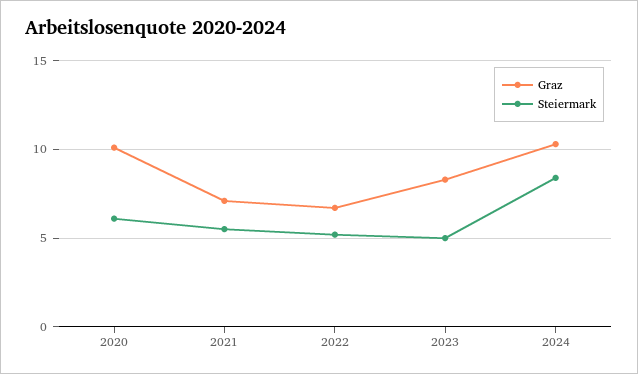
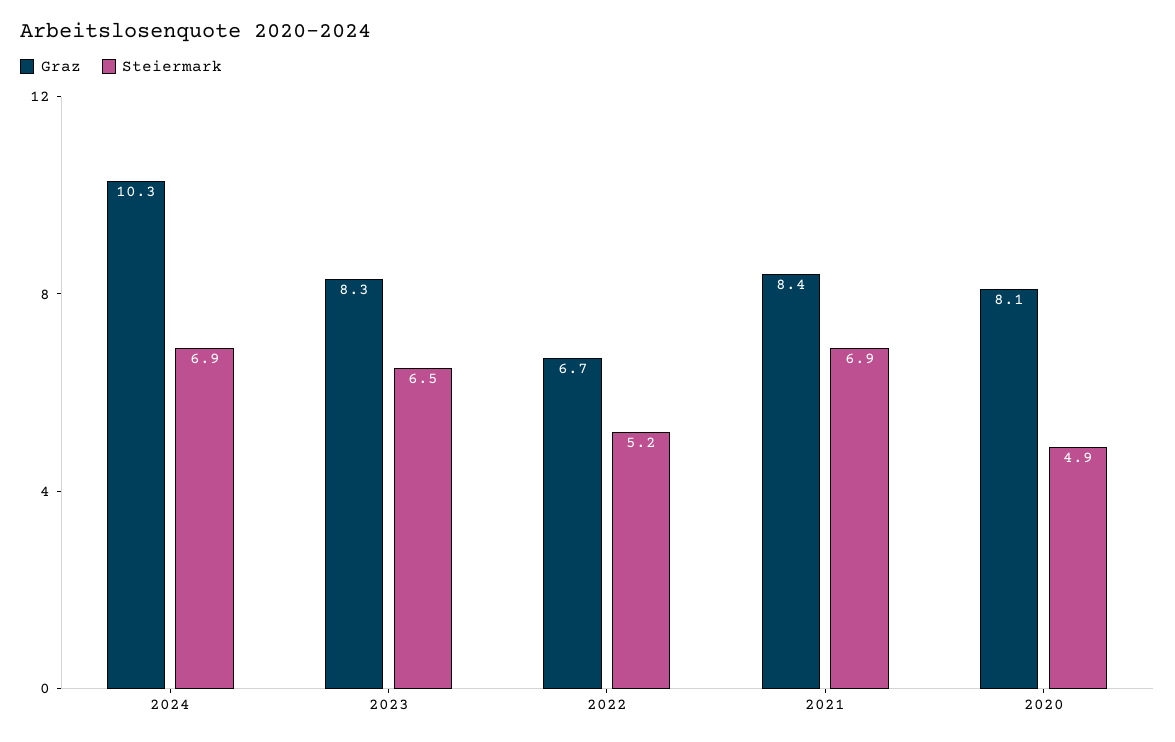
  {
    "Graz": {
-     "2020": 10,
+     "2020": 8.1,
-     "2021": 7,
+     "2021": 8.4,
      "2022": 6.7,
      "2023": 8.3,
      "2024": 10.3
    },
    "Steiermark": {
-     "2020": 6,
+     "2020": 4.9,
-     "2021": 5.5,
+     "2021": 6.9,
      "2022": 5.2,
-     "2023": 5,
+     "2023": 6.5,
-     "2024": 8.5
+     "2024": 6.9
    }
  }

